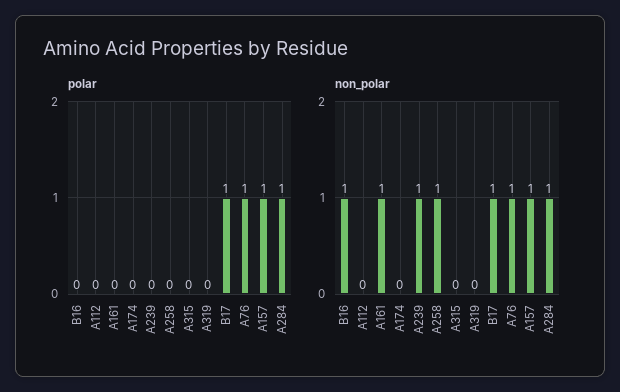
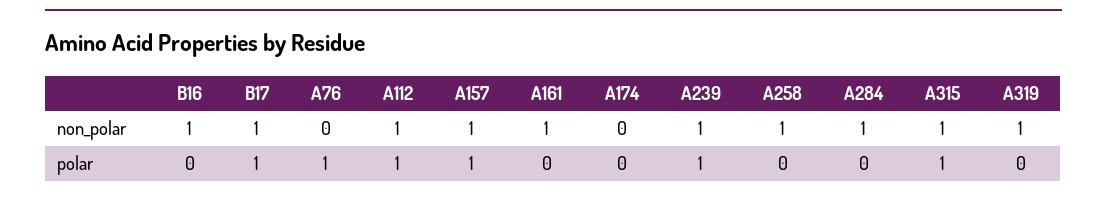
  {
    "polar": {
      "B16": 0,
-     "A112": 0,
+     "A112": 1,
      "A161": 0,
      "A174": 0,
-     "A239": 0,
+     "A239": 1,
      "A258": 0,
-     "A315": 0,
+     "A315": 1,
      "A319": 0,
      "B17": 1,
      "A76": 1,
      "A157": 1,
-     "A284": 1
+     "A284": 0
    },
    "non_polar": {
      "B16": 1,
-     "A112": 0,
+     "A112": 1,
      "A161": 1,
      "A174": 0,
      "A239": 1,
      "A258": 1,
-     "A315": 0,
+     "A315": 1,
-     "A319": 0,
+     "A319": 1,
      "B17": 1,
-     "A76": 1,
+     "A76": 0,
      "A157": 1,
      "A284": 1
    }
  }

